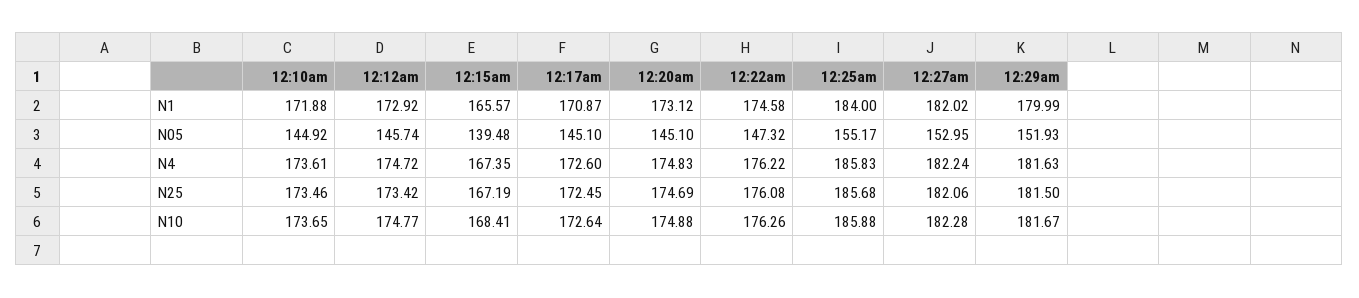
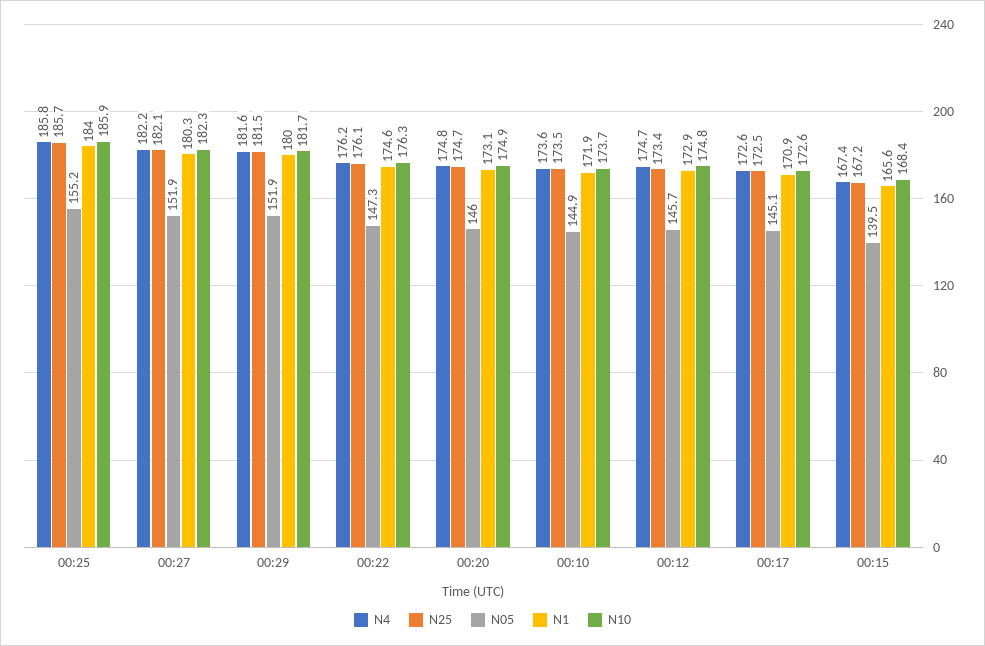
  {
    "N1": {
      "12:10am": 171.88,
      "12:12am": 172.92,
      "12:15am": 165.57,
      "12:17am": 170.87,
      "12:20am": 173.12,
      "12:22am": 174.58,
      "12:25am": 184,
-     "12:27am": 182.02,
+     "12:27am": 180.3,
      "12:29am": 179.99
    },
    "N05": {
      "12:10am": 144.92,
      "12:12am": 145.74,
      "12:15am": 139.48,
      "12:17am": 145.1,
-     "12:20am": 145.1,
+     "12:20am": 146,
      "12:22am": 147.32,
      "12:25am": 155.17,
-     "12:27am": 152.95,
+     "12:27am": 151.9,
      "12:29am": 151.93
    },
    "N4": {
      "12:10am": 173.61,
      "12:12am": 174.72,
      "12:15am": 167.35,
      "12:17am": 172.6,
      "12:20am": 174.83,
      "12:22am": 176.22,
      "12:25am": 185.83,
      "12:27am": 182.24,
      "12:29am": 181.63
    },
    "N25": {
      "12:10am": 173.46,
      "12:12am": 173.42,
      "12:15am": 167.19,
      "12:17am": 172.45,
      "12:20am": 174.69,
      "12:22am": 176.08,
      "12:25am": 185.68,
      "12:27am": 182.06,
      "12:29am": 181.5
    },
    "N10": {
      "12:10am": 173.65,
      "12:12am": 174.77,
      "12:15am": 168.41,
      "12:17am": 172.64,
      "12:20am": 174.88,
      "12:22am": 176.26,
      "12:25am": 185.88,
      "12:27am": 182.28,
      "12:29am": 181.67
    }
  }

